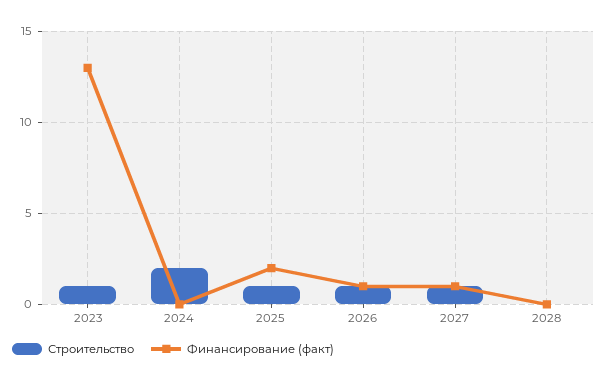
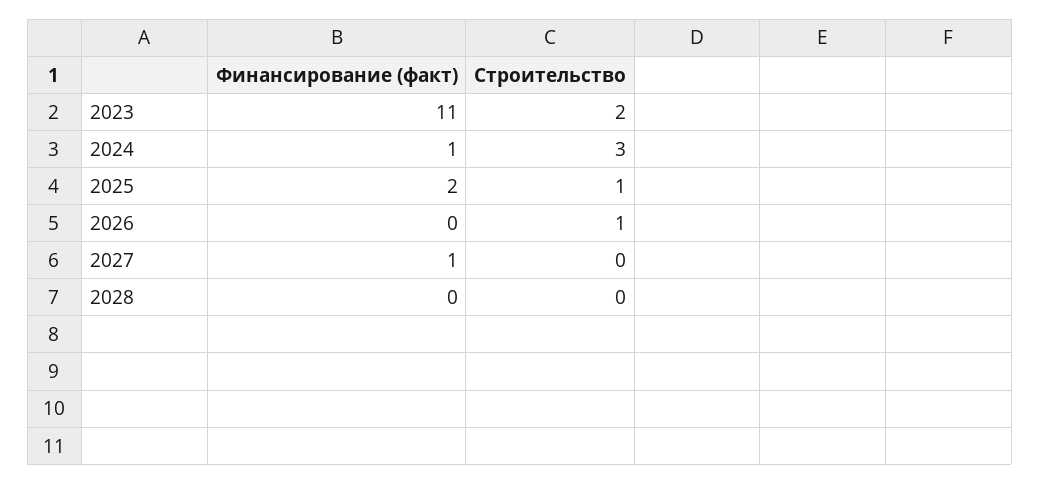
  {
    "Строительство": {
-     "2023": 1,
+     "2023": 2,
-     "2024": 2,
+     "2024": 3,
      "2025": 1,
      "2026": 1,
-     "2027": 1,
+     "2027": 0,
      "2028": 0
    },
    "Финансирование (факт)": {
-     "2023": 13,
+     "2023": 11,
-     "2024": 0,
+     "2024": 1,
      "2025": 2,
-     "2026": 1,
+     "2026": 0,
      "2027": 1,
      "2028": 0
    }
  }

